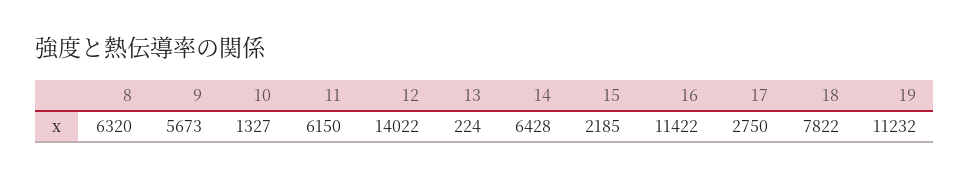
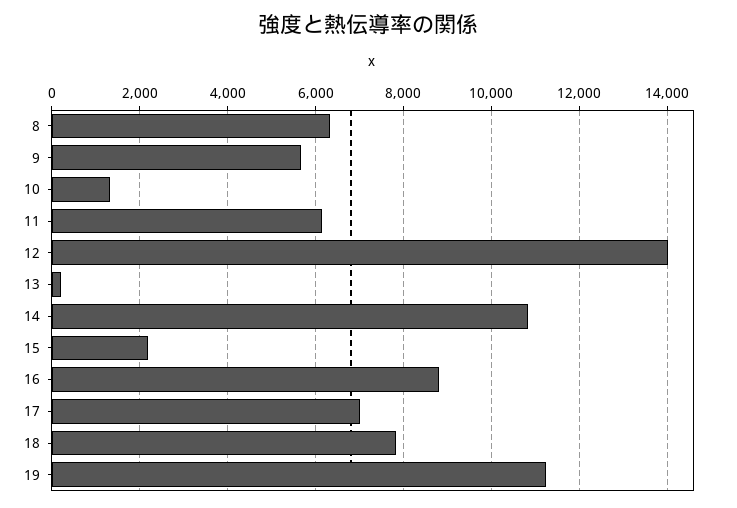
  {
    "8": 6320,
    "9": 5673,
    "10": 1327,
    "11": 6150,
    "12": 14022,
    "13": 224,
-   "14": 6428,
+   "14": 10800,
    "15": 2185,
-   "16": 11422,
+   "16": 8800,
-   "17": 2750,
+   "17": 7000,
    "18": 7822,
    "19": 11232
  }

